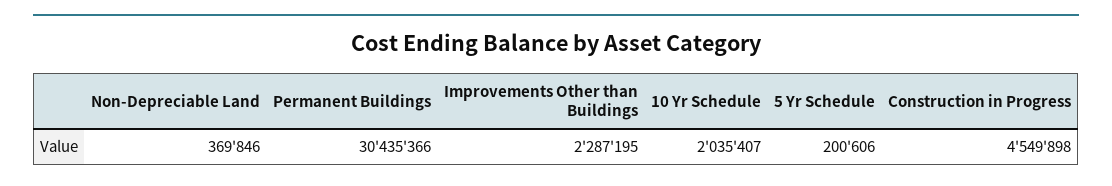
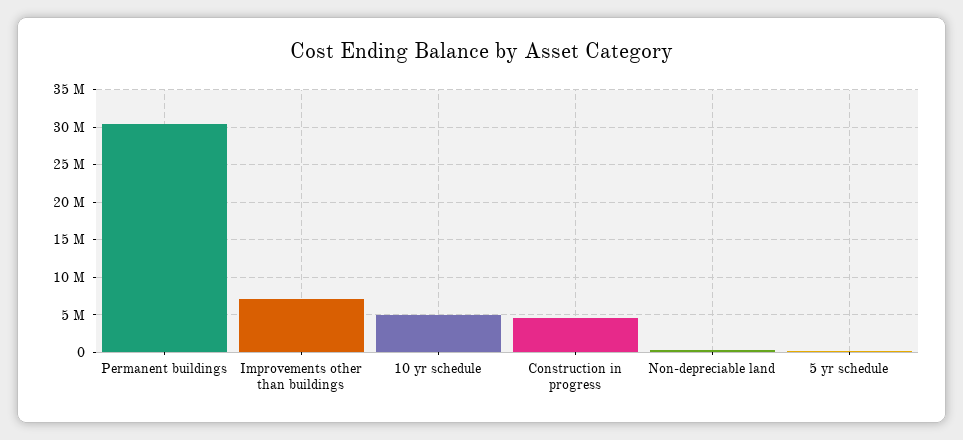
  {
    "Non-Depreciable Land": 369846,
    "Permanent Buildings": 30435366,
-   "Improvements Other than Buildings": 2287195,
+   "Improvements Other than Buildings": 7000000,
-   "10 Yr Schedule": 2035407,
+   "10 Yr Schedule": 5000000,
    "5 Yr Schedule": 200606,
    "Construction in Progress": 4549898
  }

